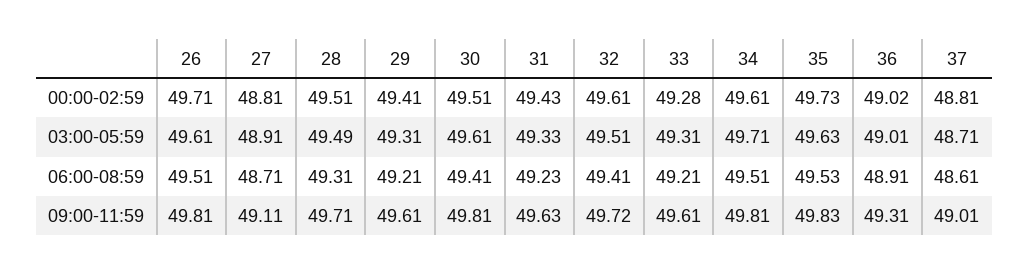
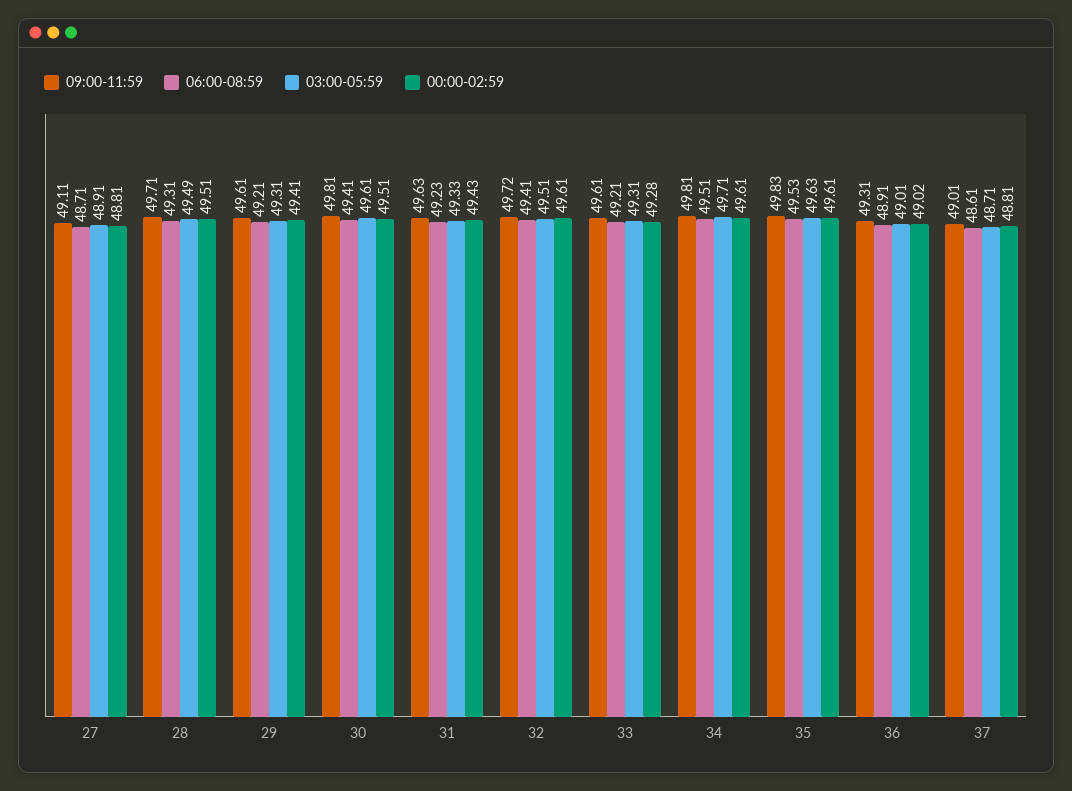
  {
    "00:00-02:59": {
-     "26": 49.71,
      "27": 48.81,
      "28": 49.51,
      "29": 49.41,
      "30": 49.51,
      "31": 49.43,
      "32": 49.61,
      "33": 49.28,
      "34": 49.61,
-     "35": 49.73,
+     "35": 49.61,
      "36": 49.02,
      "37": 48.81
    },
    "03:00-05:59": {
-     "26": 49.61,
      "27": 48.91,
      "28": 49.49,
      "29": 49.31,
      "30": 49.61,
      "31": 49.33,
      "32": 49.51,
      "33": 49.31,
      "34": 49.71,
      "35": 49.63,
      "36": 49.01,
      "37": 48.71
    },
    "06:00-08:59": {
-     "26": 49.51,
      "27": 48.71,
      "28": 49.31,
      "29": 49.21,
      "30": 49.41,
      "31": 49.23,
      "32": 49.41,
      "33": 49.21,
      "34": 49.51,
      "35": 49.53,
      "36": 48.91,
      "37": 48.61
    },
    "09:00-11:59": {
-     "26": 49.81,
      "27": 49.11,
      "28": 49.71,
      "29": 49.61,
      "30": 49.81,
      "31": 49.63,
      "32": 49.72,
      "33": 49.61,
      "34": 49.81,
      "35": 49.83,
      "36": 49.31,
      "37": 49.01
    }
  }

